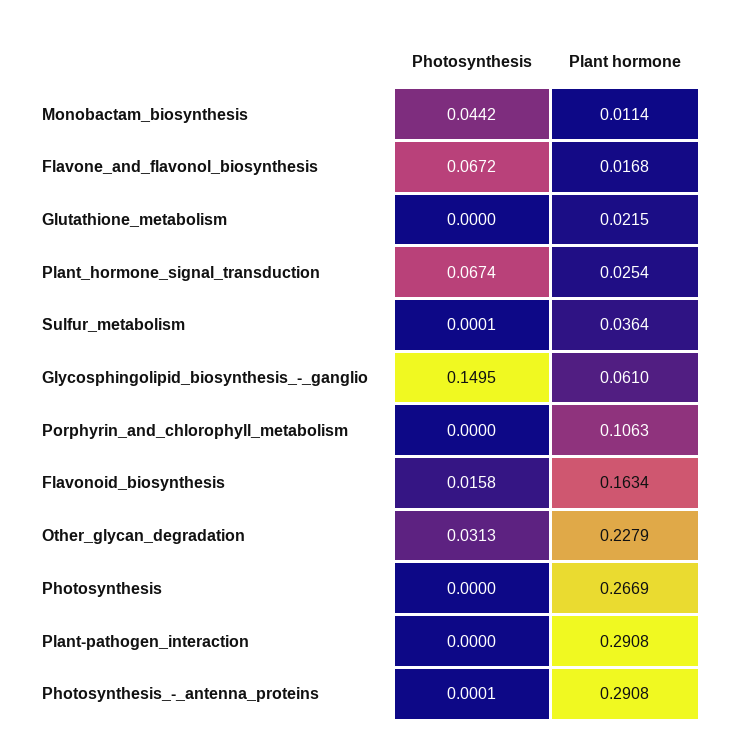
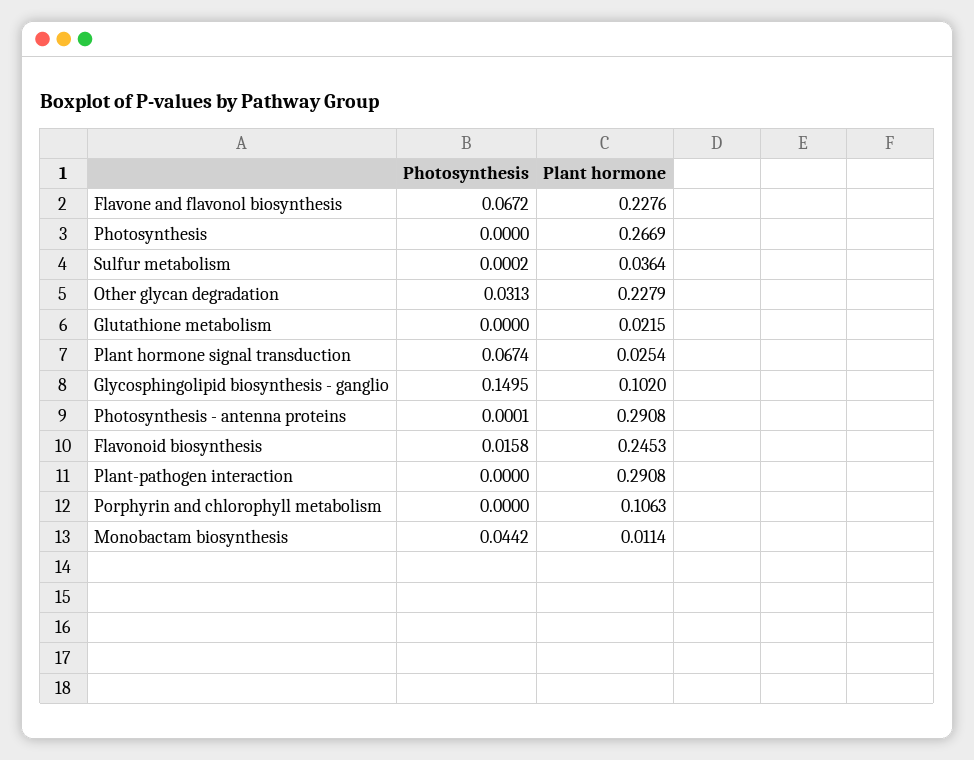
  {
    "Photosynthesis": {
      "Monobactam_biosynthesis": 0.0442,
      "Flavone_and_flavonol_biosynthesis": 0.0672,
      "Glutathione_metabolism": 0,
      "Plant_hormone_signal_transduction": 0.0674,
-     "Sulfur_metabolism": 0.0001,
+     "Sulfur_metabolism": 0.0002,
      "Glycosphingolipid_biosynthesis_-_ganglio": 0.1495,
      "Porphyrin_and_chlorophyll_metabolism": 0,
      "Flavonoid_biosynthesis": 0.0158,
      "Other_glycan_degradation": 0.0313,
      "Photosynthesis": 0,
      "Plant-pathogen_interaction": 0,
      "Photosynthesis_-_antenna_proteins": 0.0001
    },
    "Plant hormone": {
      "Monobactam_biosynthesis": 0.0114,
-     "Flavone_and_flavonol_biosynthesis": 0.0168,
+     "Flavone_and_flavonol_biosynthesis": 0.2276,
      "Glutathione_metabolism": 0.0215,
      "Plant_hormone_signal_transduction": 0.0254,
      "Sulfur_metabolism": 0.0364,
-     "Glycosphingolipid_biosynthesis_-_ganglio": 0.061,
+     "Glycosphingolipid_biosynthesis_-_ganglio": 0.102,
      "Porphyrin_and_chlorophyll_metabolism": 0.1063,
-     "Flavonoid_biosynthesis": 0.1634,
+     "Flavonoid_biosynthesis": 0.2453,
      "Other_glycan_degradation": 0.2279,
      "Photosynthesis": 0.2669,
      "Plant-pathogen_interaction": 0.2908,
      "Photosynthesis_-_antenna_proteins": 0.2908
    }
  }

